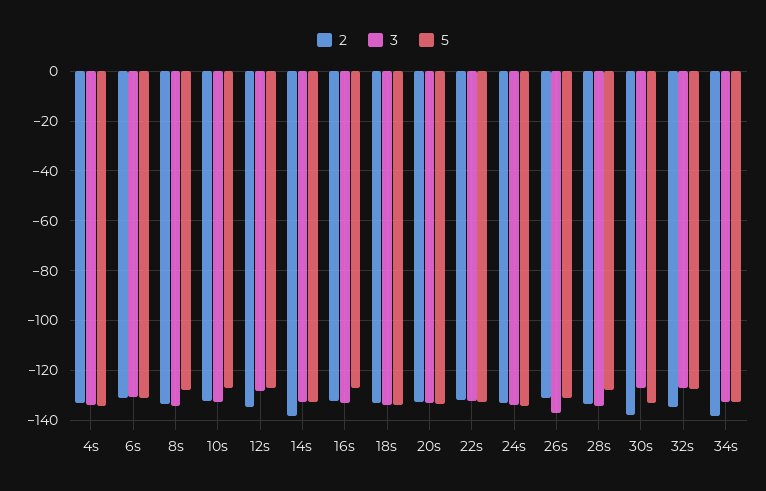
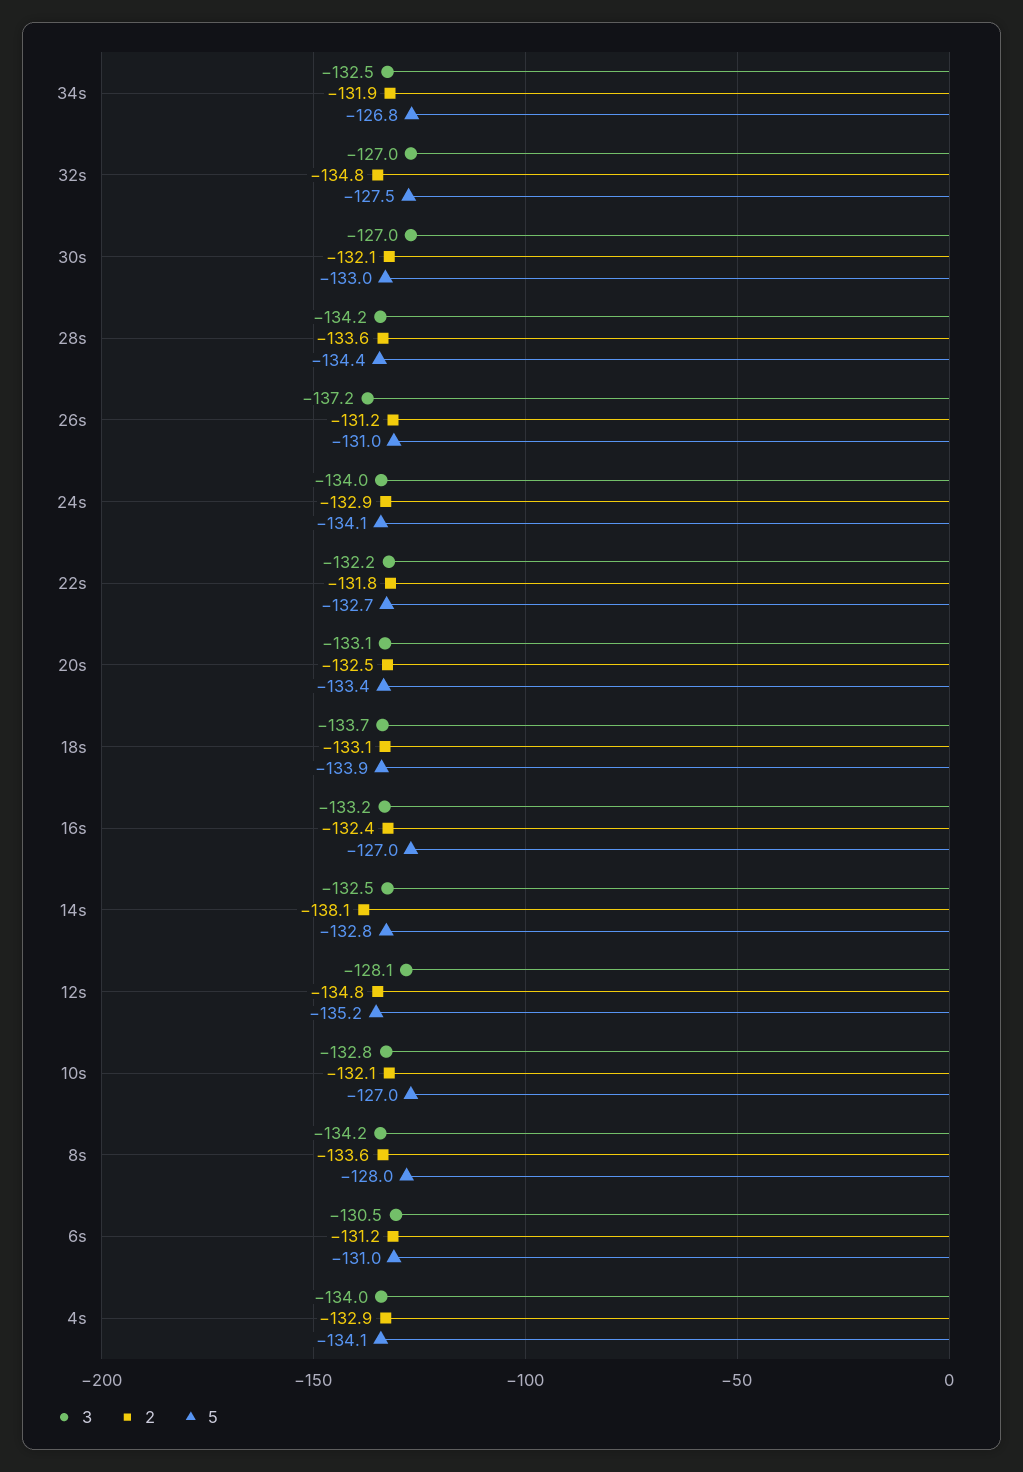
  {
    "2": {
      "4s": -132.9,
      "6s": -131.2,
      "8s": -133.6,
      "10s": -132.1,
      "12s": -134.8,
      "14s": -138.1,
      "16s": -132.4,
      "18s": -133.1,
      "20s": -132.5,
      "22s": -131.8,
      "24s": -132.9,
      "26s": -131.2,
      "28s": -133.6,
-     "30s": -137.5,
+     "30s": -132.1,
      "32s": -134.8,
-     "34s": -137.5
+     "34s": -131.9
    },
    "3": {
      "4s": -134,
      "6s": -130.5,
      "8s": -134.2,
      "10s": -132.8,
      "12s": -128.1,
      "14s": -132.5,
      "16s": -133.2,
      "18s": -133.7,
      "20s": -133.1,
      "22s": -132.2,
      "24s": -134,
      "26s": -137.2,
      "28s": -134.2,
      "30s": -127,
      "32s": -127,
      "34s": -132.5
    },
    "5": {
      "4s": -134.1,
      "6s": -131,
      "8s": -128,
      "10s": -127,
-     "12s": -127.5,
+     "12s": -135.2,
      "14s": -132.8,
      "16s": -127,
      "18s": -133.9,
      "20s": -133.4,
      "22s": -132.7,
      "24s": -134.1,
      "26s": -131,
-     "28s": -127.5,
+     "28s": -134.4,
      "30s": -133,
      "32s": -127.5,
-     "34s": -132.5
+     "34s": -126.8
    }
  }

